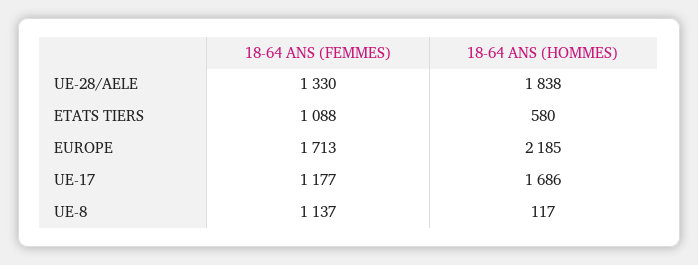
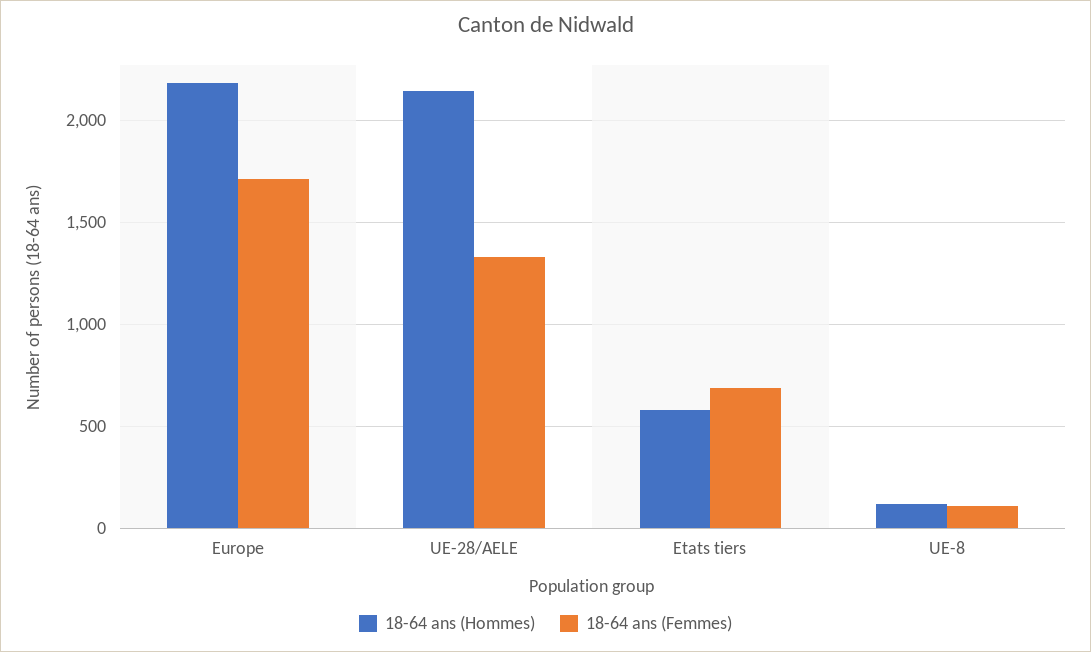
  {
    "18-64 ANS (FEMMES)": {
      "UE-28/AELE": 1330,
-     "ETATS TIERS": 1088,
+     "ETATS TIERS": 700,
      "EUROPE": 1713,
-     "UE-17": 1177,
-     "UE-8": 1137
+     "UE-8": 100
    },
    "18-64 ANS (HOMMES)": {
-     "UE-28/AELE": 1838,
+     "UE-28/AELE": 2150,
      "ETATS TIERS": 580,
      "EUROPE": 2185,
-     "UE-17": 1686,
      "UE-8": 117
    }
  }

